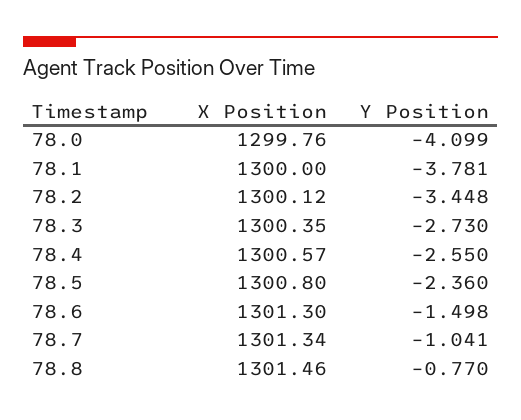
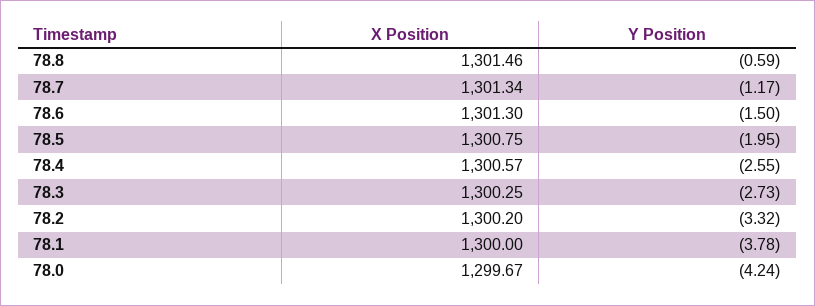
  {
    "X Position": {
-     "78.0": 1299.76,
+     "78.0": 1299.67,
      "78.1": 1300,
-     "78.2": 1300.12,
+     "78.2": 1300.2,
-     "78.3": 1300.35,
+     "78.3": 1300.25,
      "78.4": 1300.57,
-     "78.5": 1300.8,
+     "78.5": 1300.75,
      "78.6": 1301.3,
      "78.7": 1301.34,
      "78.8": 1301.46
    },
    "Y Position": {
-     "78.0": -4.099,
+     "78.0": -4.24,
      "78.1": -3.781,
-     "78.2": -3.448,
+     "78.2": -3.32,
      "78.3": -2.73,
      "78.4": -2.55,
-     "78.5": -2.36,
+     "78.5": -1.95,
      "78.6": -1.498,
-     "78.7": -1.041,
+     "78.7": -1.17,
-     "78.8": -0.77
+     "78.8": -0.59
    }
  }

